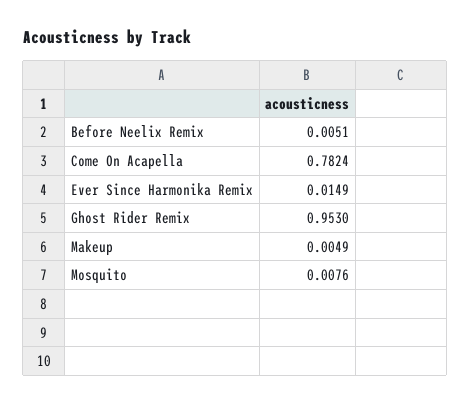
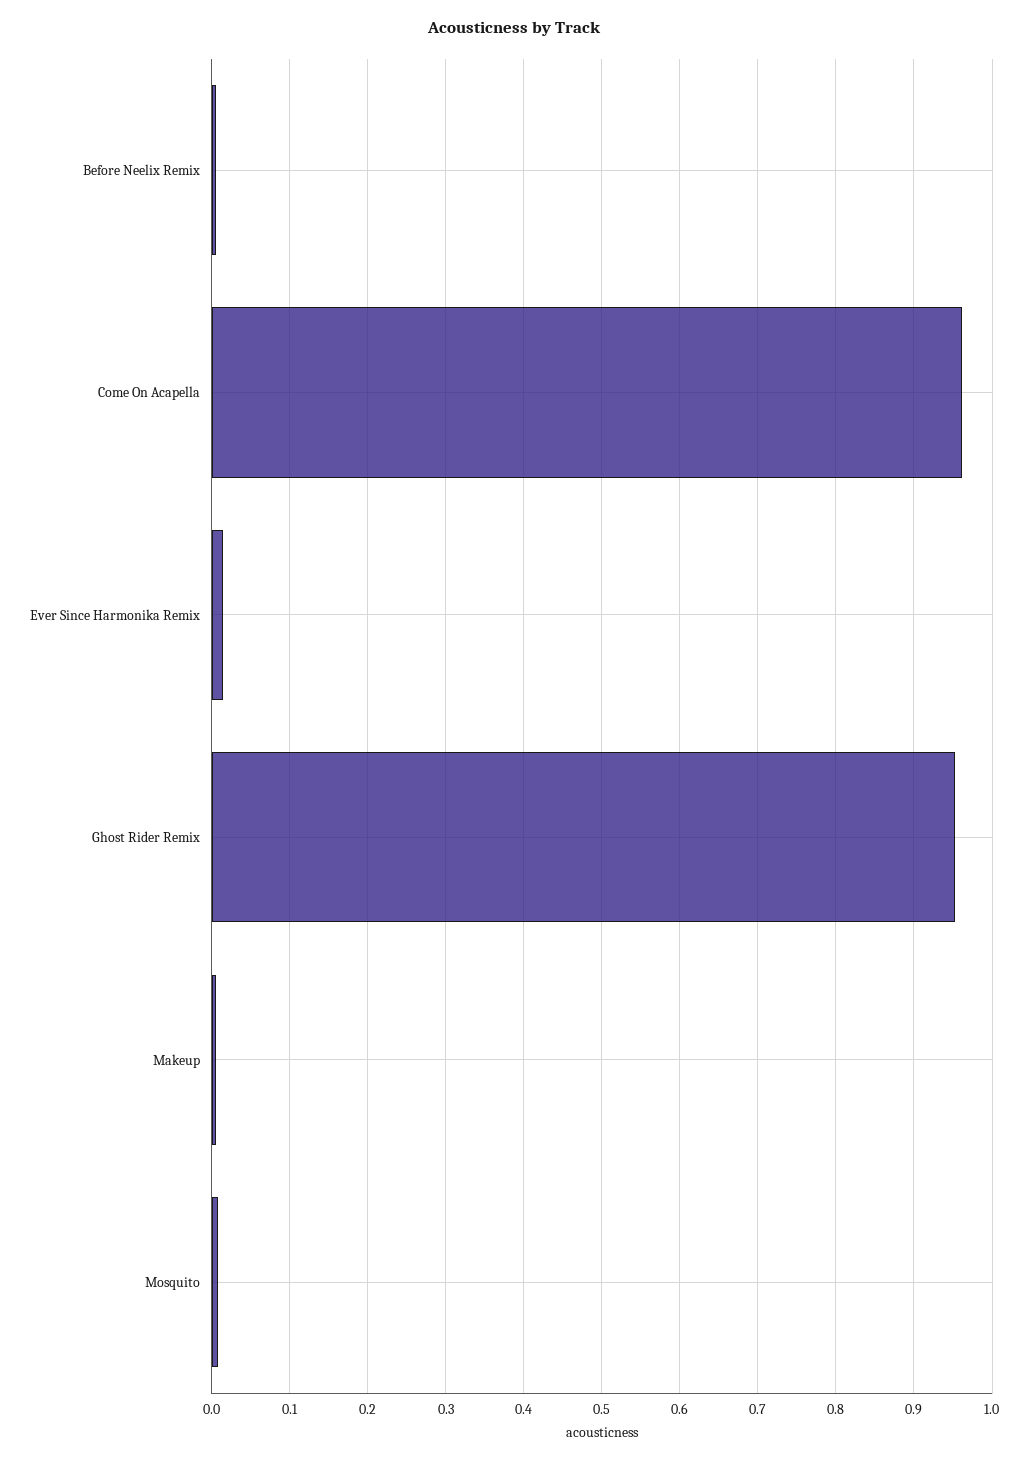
  {
    "Before Neelix Remix": 0.0051,
-   "Come On Acapella": 0.7824,
+   "Come On Acapella": 0.96,
    "Ever Since Harmonika Remix": 0.0149,
    "Ghost Rider Remix": 0.953,
    "Makeup": 0.0049,
    "Mosquito": 0.0076
  }

